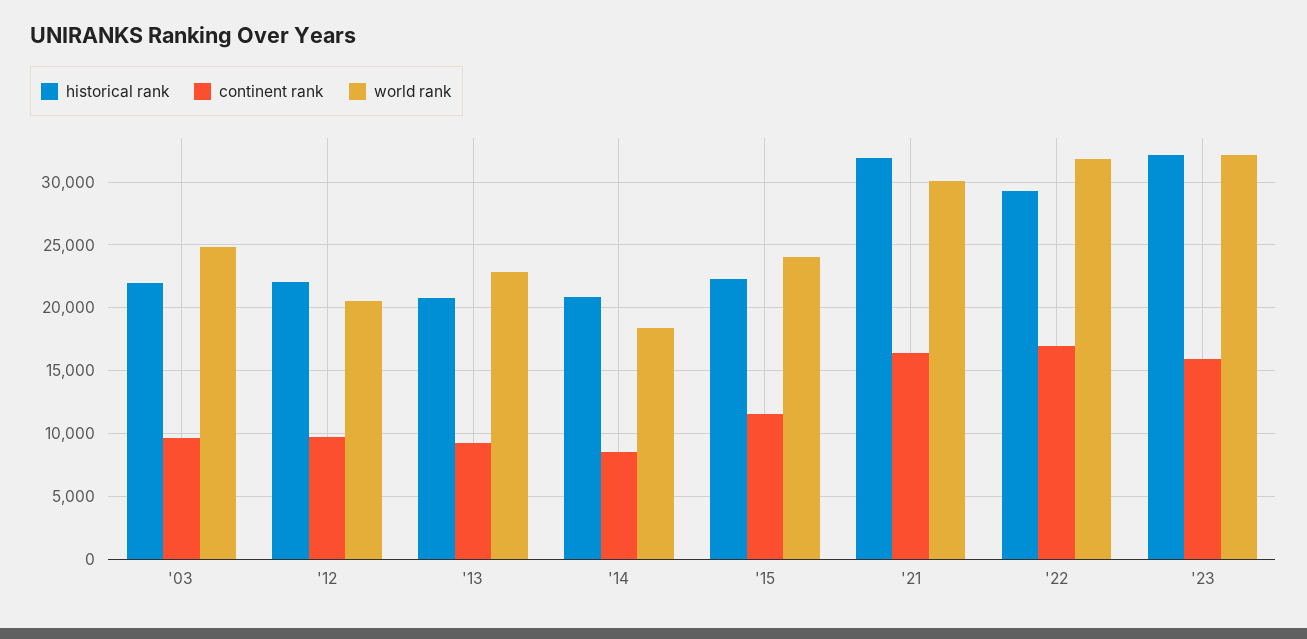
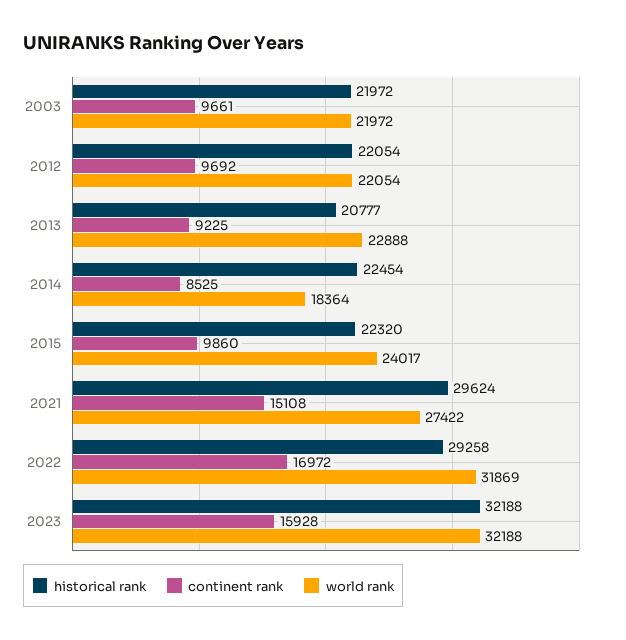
  {
    "historical rank": {
      "'03": 21972,
      "'12": 22054,
      "'13": 20777,
-     "'14": 21000,
+     "'14": 22454,
      "'15": 22320,
-     "'21": 32000,
+     "'21": 29624,
      "'22": 29258,
      "'23": 32188
    },
    "continent rank": {
      "'03": 9661,
      "'12": 9692,
      "'13": 9225,
      "'14": 8525,
-     "'15": 11500,
+     "'15": 9860,
-     "'21": 16500,
+     "'21": 15108,
      "'22": 16972,
      "'23": 15928
    },
    "world rank": {
-     "'03": 25000,
+     "'03": 21972,
-     "'12": 20500,
+     "'12": 22054,
      "'13": 22888,
      "'14": 18364,
      "'15": 24017,
-     "'21": 30000,
+     "'21": 27422,
      "'22": 31869,
      "'23": 32188
    }
  }

